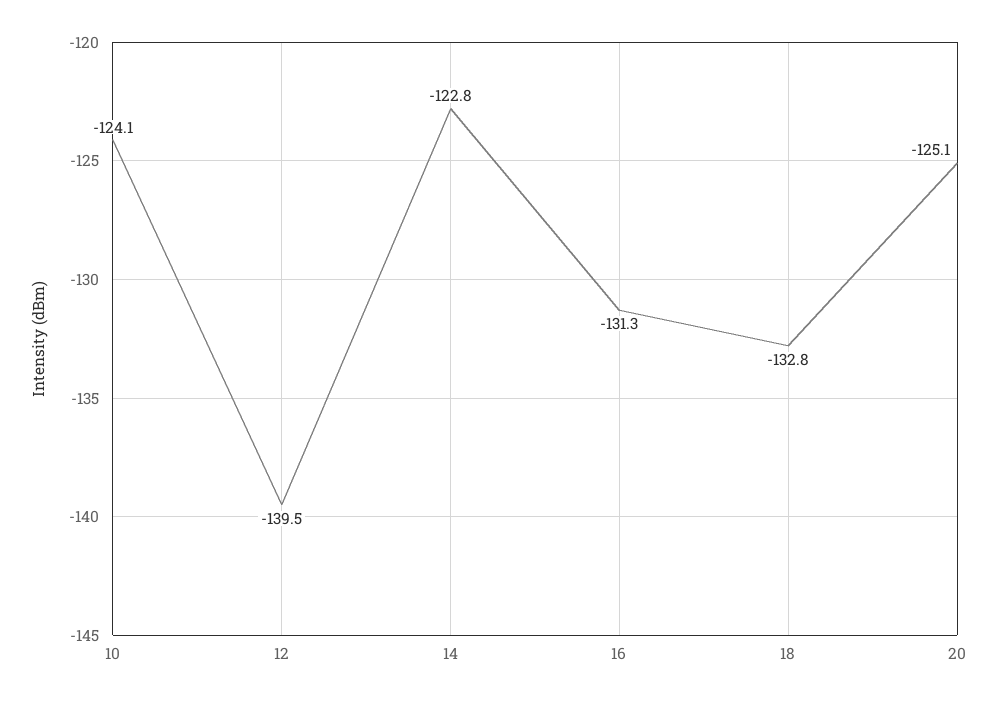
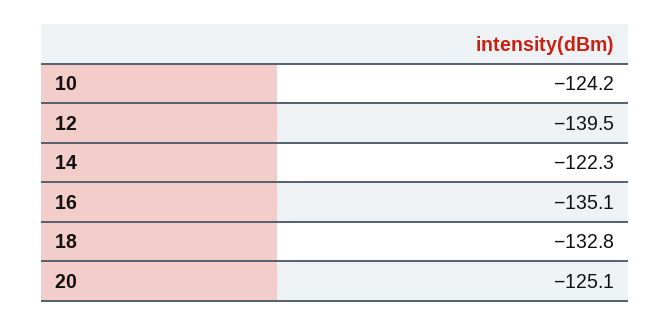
  {
-   "10": -124.1,
+   "10": -124.2,
    "12": -139.5,
-   "14": -122.8,
+   "14": -122.3,
-   "16": -131.3,
+   "16": -135.1,
    "18": -132.8,
    "20": -125.1
  }

